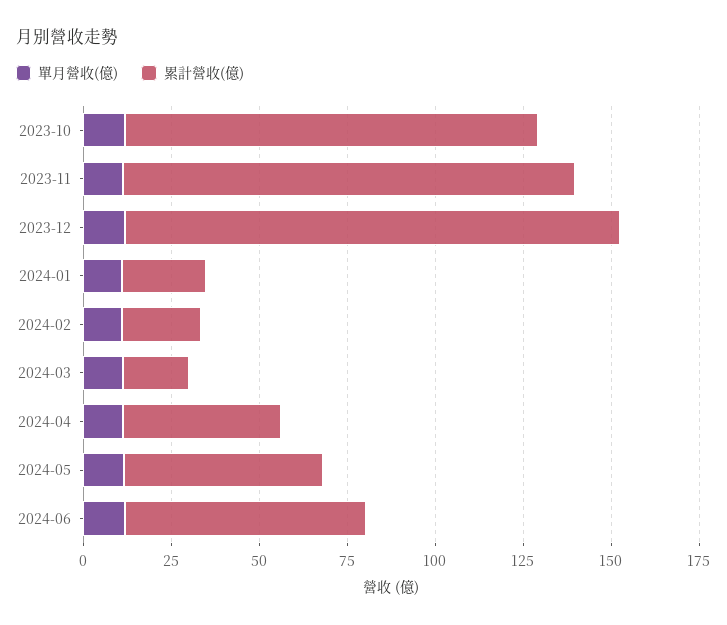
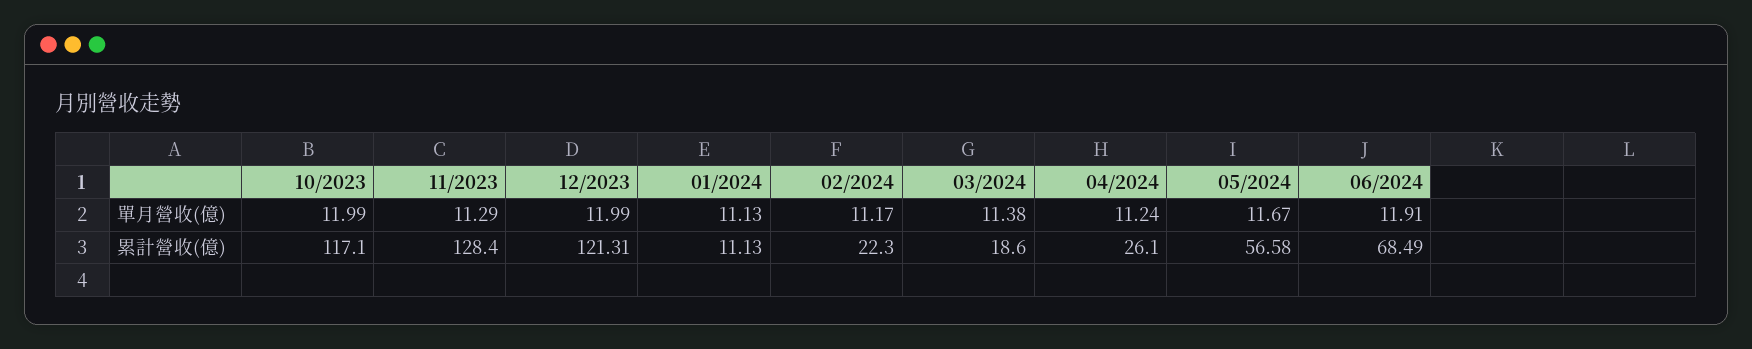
  {
    "單月營收(億)": {
      "2023-10": 11.99,
      "2023-11": 11.29,
      "2023-12": 11.99,
      "2024-01": 11.13,
      "2024-02": 11.17,
      "2024-03": 11.38,
      "2024-04": 11.24,
      "2024-05": 11.67,
      "2024-06": 11.91
    },
    "累計營收(億)": {
      "2023-10": 117.1,
      "2023-11": 128.4,
-     "2023-12": 140,
+     "2023-12": 121.31,
-     "2024-01": 25,
+     "2024-01": 11.13,
      "2024-02": 22.3,
      "2024-03": 18.6,
-     "2024-04": 45,
+     "2024-04": 26.1,
      "2024-05": 56.58,
      "2024-06": 68.49
    }
  }

